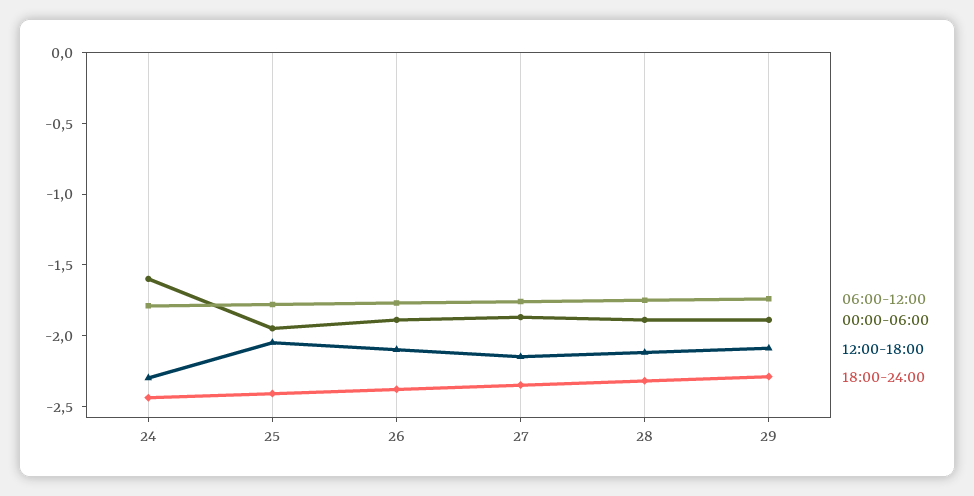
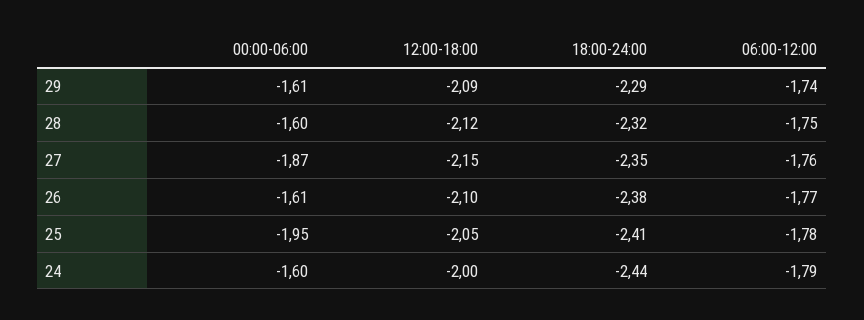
  {
    "06:00-12:00": {
      "24": -1.79,
      "25": -1.78,
      "26": -1.77,
      "27": -1.76,
      "28": -1.75,
      "29": -1.74
    },
    "00:00-06:00": {
      "24": -1.6,
      "25": -1.95,
-     "26": -1.9,
+     "26": -1.61,
      "27": -1.87,
-     "28": -1.9,
+     "28": -1.6,
-     "29": -1.9
+     "29": -1.61
    },
    "12:00-18:00": {
-     "24": -2.3,
+     "24": -2,
      "25": -2.05,
      "26": -2.1,
      "27": -2.15,
      "28": -2.12,
      "29": -2.09
    },
    "18:00-24:00": {
      "24": -2.44,
      "25": -2.41,
      "26": -2.38,
      "27": -2.35,
      "28": -2.32,
      "29": -2.29
    }
  }

